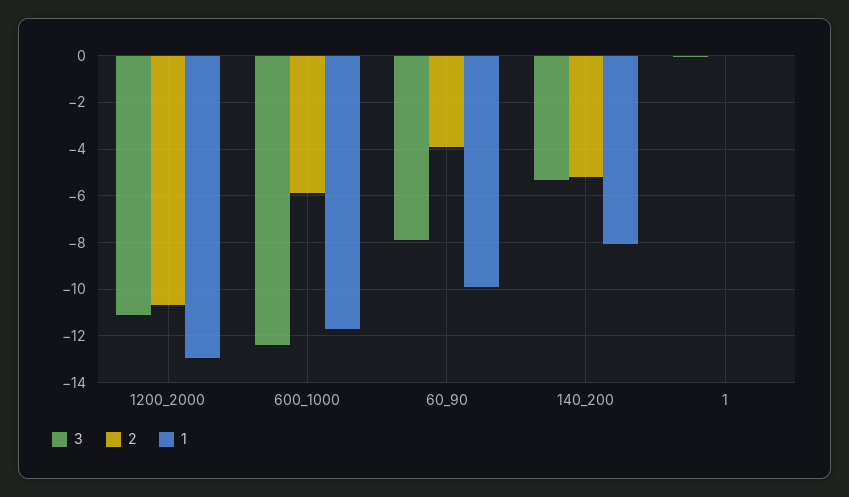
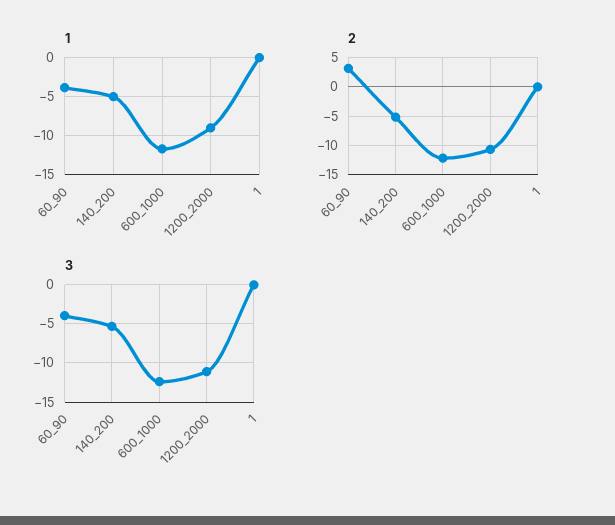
  {
    "3": {
      "1200_2000": -11,
      "600_1000": -12.5,
-     "60_90": -8,
+     "60_90": -4,
      "140_200": -5.5,
      "1": 0
    },
    "2": {
      "1200_2000": -10.5,
-     "600_1000": -6,
+     "600_1000": -12.5,
-     "60_90": -4,
+     "60_90": 2.5,
      "140_200": -5,
      "1": 0
    },
    "1": {
-     "1200_2000": -13,
+     "1200_2000": -9,
      "600_1000": -11.5,
-     "60_90": -10,
+     "60_90": -4,
-     "140_200": -8,
+     "140_200": -5,
      "1": 0
    }
  }

